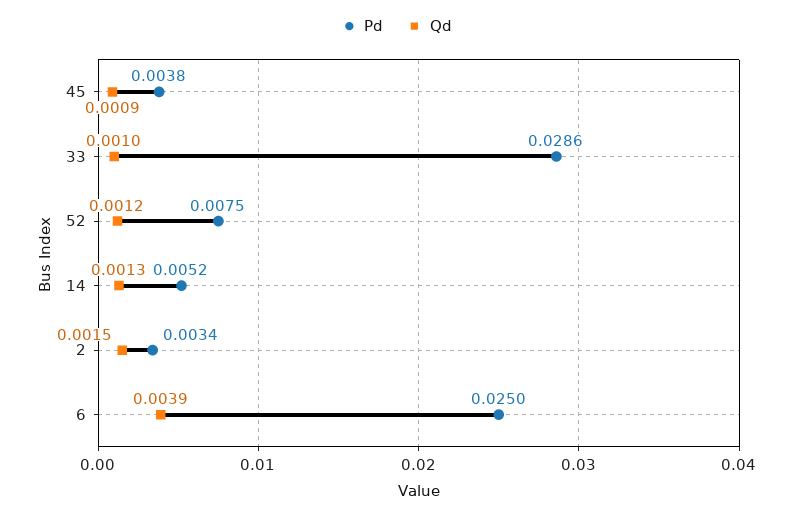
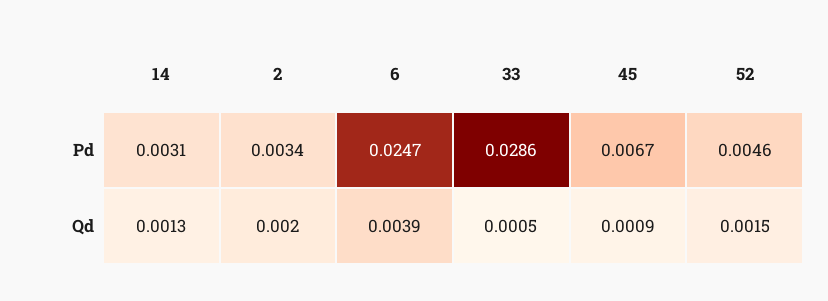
  {
    "Pd": {
-     "45": 0.0038,
+     "45": 0.0067,
      "33": 0.0286,
-     "52": 0.0075,
+     "52": 0.0046,
-     "14": 0.0052,
+     "14": 0.0031,
      "2": 0.0034,
-     "6": 0.025
+     "6": 0.0247
    },
    "Qd": {
      "45": 0.0009,
-     "33": 0.001,
+     "33": 0.0005,
-     "52": 0.0012,
+     "52": 0.0015,
      "14": 0.0013,
-     "2": 0.0015,
+     "2": 0.002,
      "6": 0.0039
    }
  }

